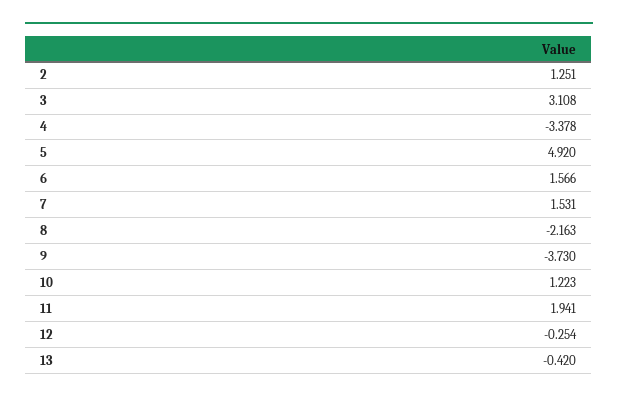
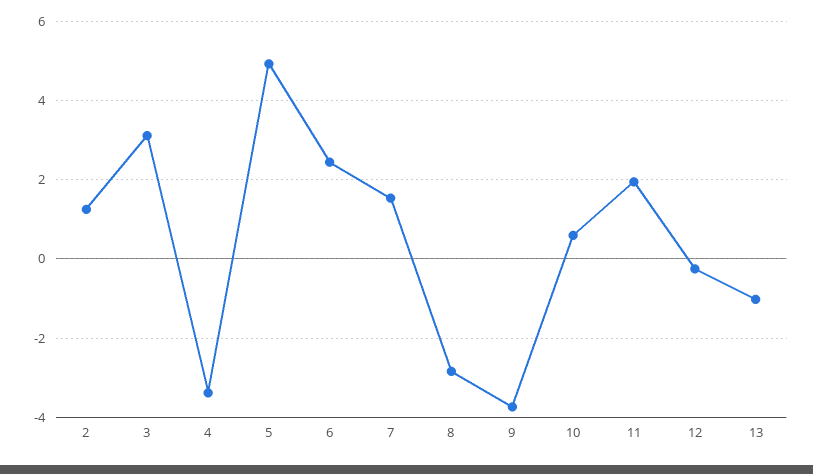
  {
    "2": 1.251,
    "3": 3.108,
    "4": -3.378,
    "5": 4.92,
-   "6": 1.566,
+   "6": 2.4,
    "7": 1.531,
-   "8": -2.163,
+   "8": -2.8,
    "9": -3.73,
-   "10": 1.223,
+   "10": 0.6,
    "11": 1.941,
    "12": -0.254,
-   "13": -0.42
+   "13": -1
  }

